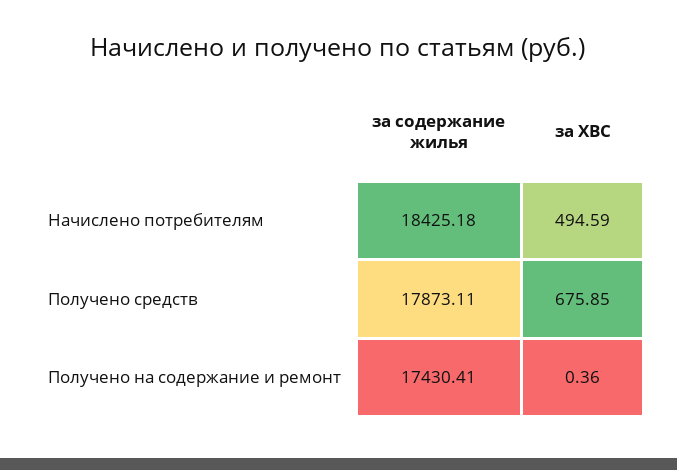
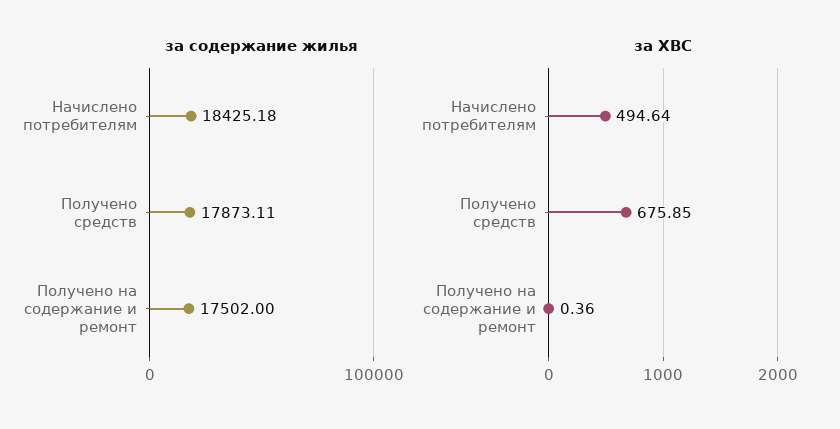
  {
    "за содержание жилья": {
      "Начислено потребителям": 18425.18,
      "Получено средств": 17873.11,
-     "Получено на содержание и ремонт": 17430.41
+     "Получено на содержание и ремонт": 17502
    },
    "за ХВС": {
-     "Начислено потребителям": 494.59,
+     "Начислено потребителям": 494.64,
      "Получено средств": 675.85,
      "Получено на содержание и ремонт": 0.36
    }
  }

